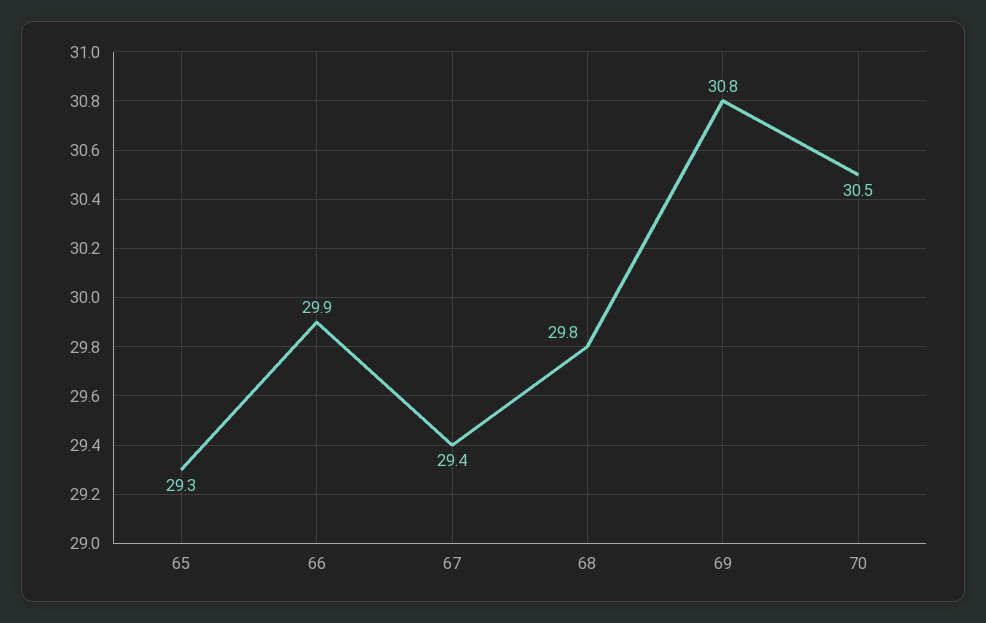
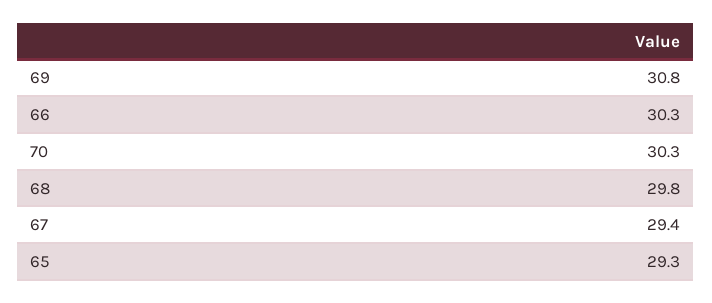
  {
    "65": 29.3,
-   "66": 29.9,
+   "66": 30.3,
    "67": 29.4,
    "68": 29.8,
    "69": 30.8,
-   "70": 30.5
+   "70": 30.3
  }

